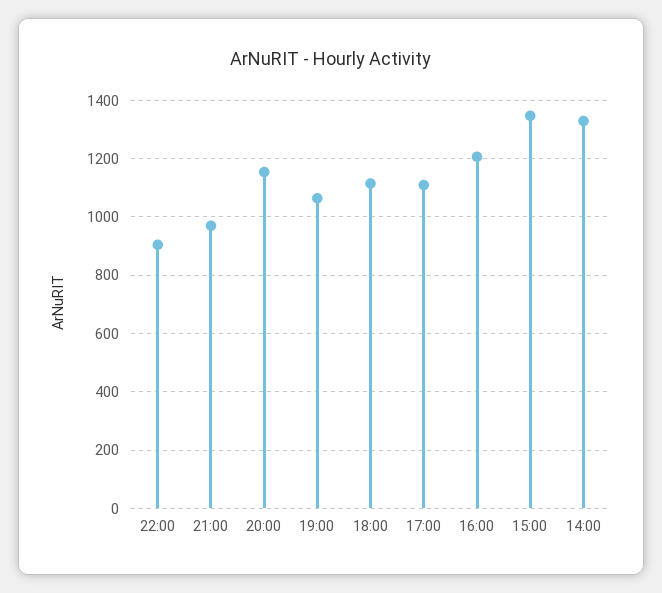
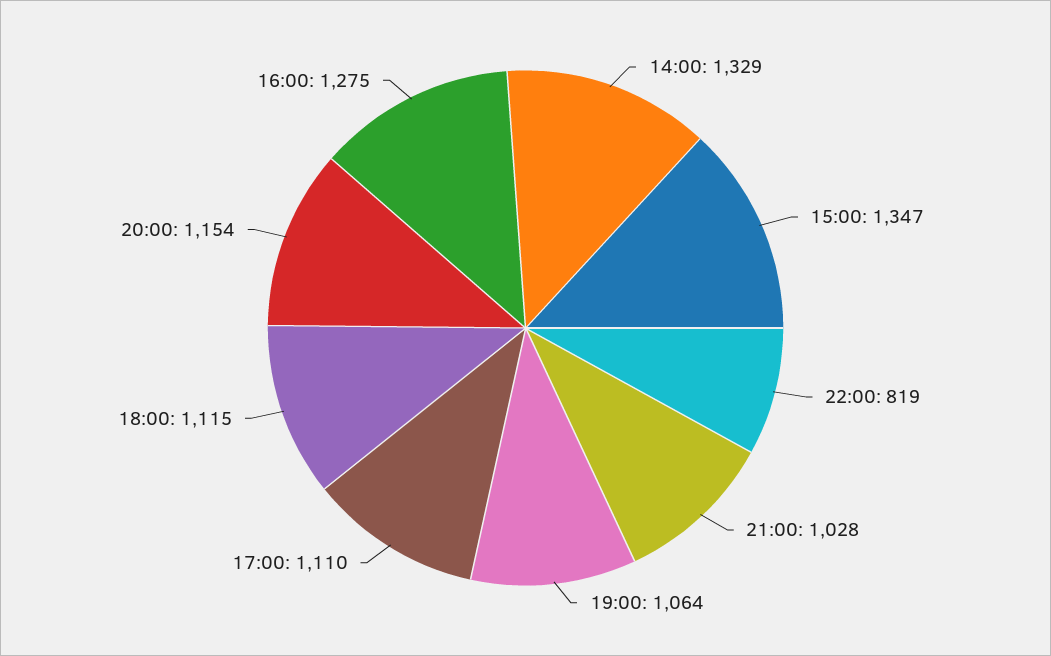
  {
-   "22:00": 900,
+   "22:00": 819,
-   "21:00": 975,
+   "21:00": 1028,
    "20:00": 1154,
    "19:00": 1064,
    "18:00": 1115,
    "17:00": 1110,
-   "16:00": 1200,
+   "16:00": 1275,
    "15:00": 1347,
    "14:00": 1329
  }

